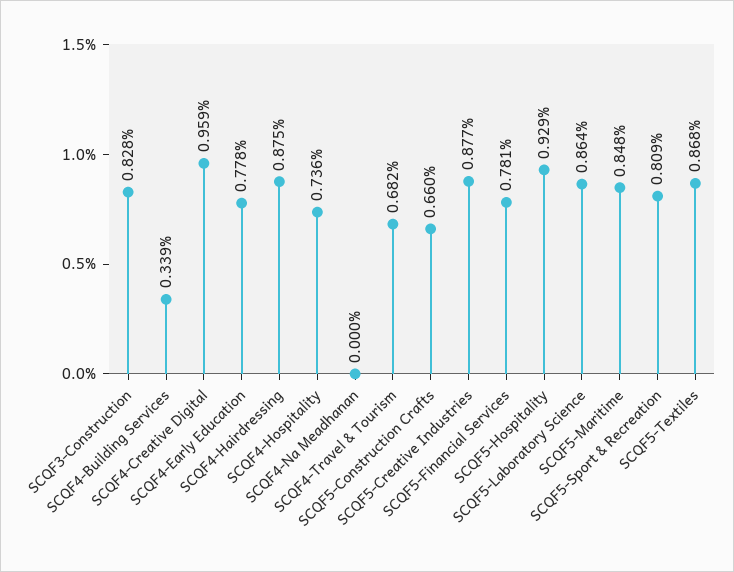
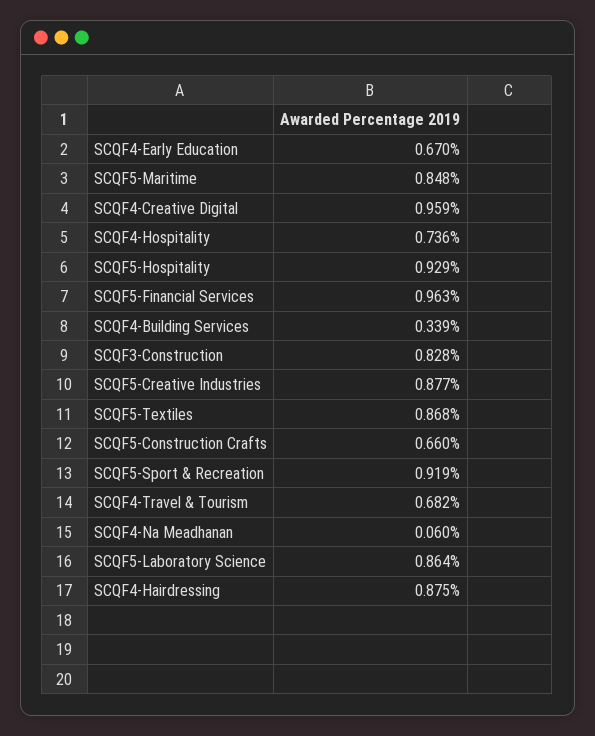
  {
    "SCQF3-Construction": 0.828,
    "SCQF4-Building Services": 0.339,
    "SCQF4-Creative Digital": 0.959,
-   "SCQF4-Early Education": 0.778,
+   "SCQF4-Early Education": 0.67,
    "SCQF4-Hairdressing": 0.875,
    "SCQF4-Hospitality": 0.736,
-   "SCQF4-Na Meadhanan": 0,
+   "SCQF4-Na Meadhanan": 0.06,
    "SCQF4-Travel & Tourism": 0.682,
    "SCQF5-Construction Crafts": 0.66,
    "SCQF5-Creative Industries": 0.877,
-   "SCQF5-Financial Services": 0.781,
+   "SCQF5-Financial Services": 0.963,
    "SCQF5-Hospitality": 0.929,
    "SCQF5-Laboratory Science": 0.864,
    "SCQF5-Maritime": 0.848,
-   "SCQF5-Sport & Recreation": 0.809,
+   "SCQF5-Sport & Recreation": 0.919,
    "SCQF5-Textiles": 0.868
  }

